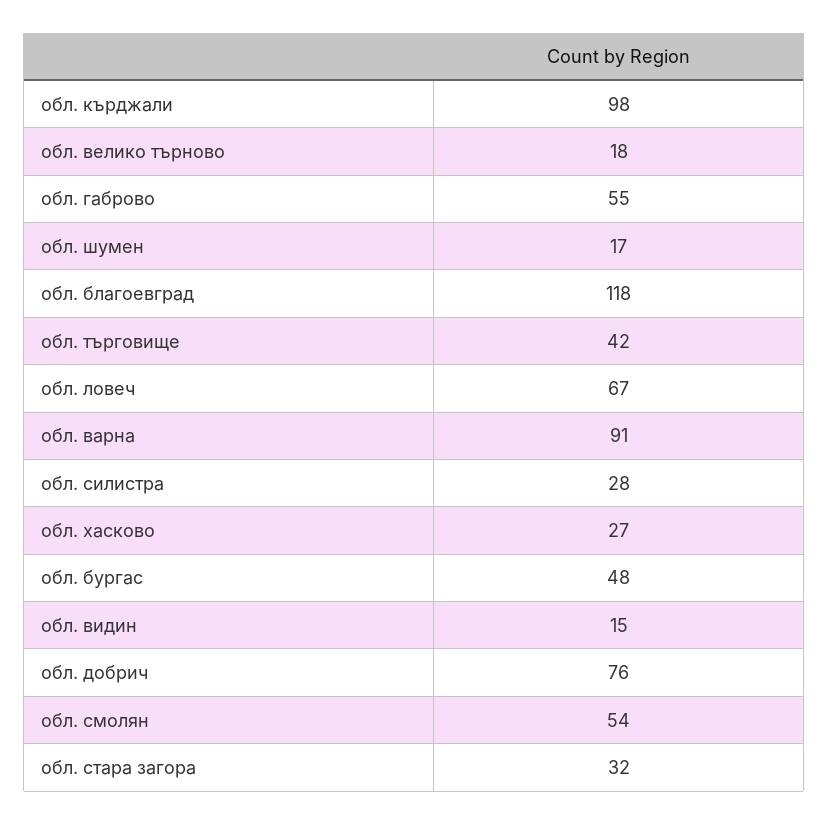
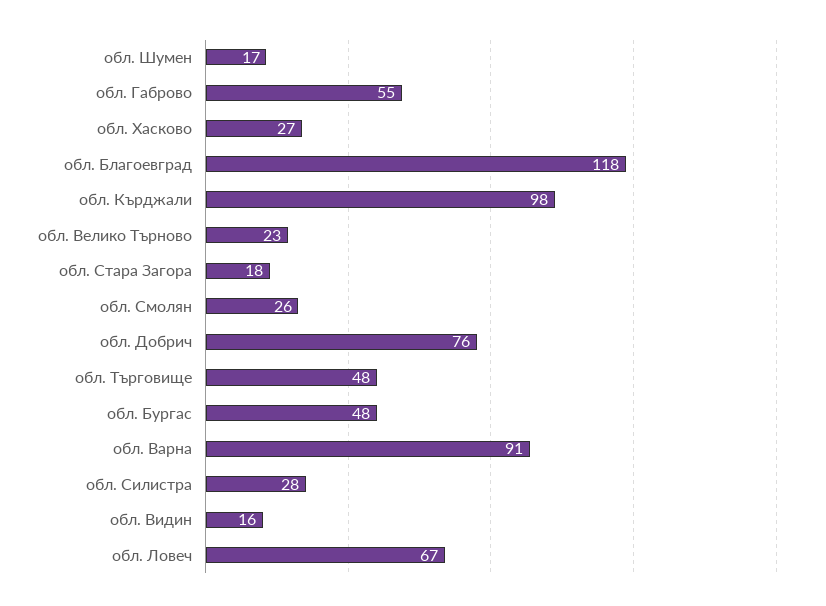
  {
    "обл. кърджали": 98,
-   "обл. велико търново": 18,
+   "обл. велико търново": 23,
    "обл. габрово": 55,
    "обл. шумен": 17,
    "обл. благоевград": 118,
-   "обл. търговище": 42,
+   "обл. търговище": 48,
    "обл. ловеч": 67,
    "обл. варна": 91,
    "обл. силистра": 28,
    "обл. хасково": 27,
    "обл. бургас": 48,
-   "обл. видин": 15,
+   "обл. видин": 16,
    "обл. добрич": 76,
-   "обл. смолян": 54,
+   "обл. смолян": 26,
-   "обл. стара загора": 32
+   "обл. стара загора": 18
  }

